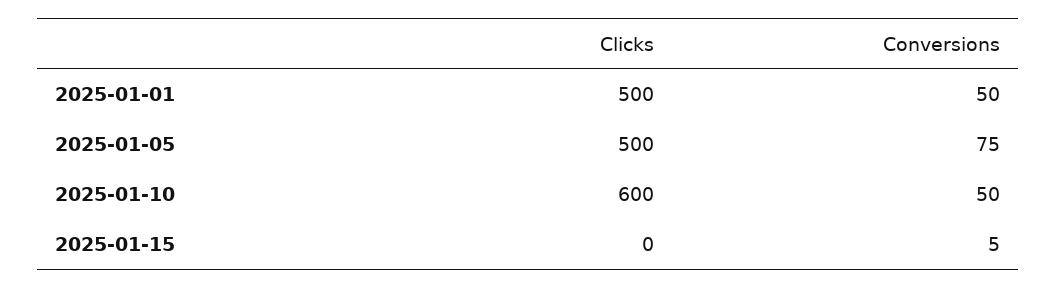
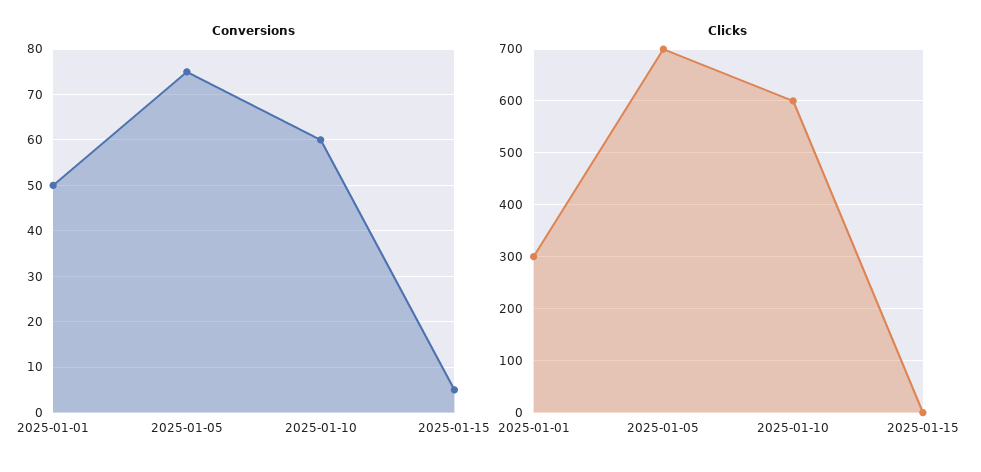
  {
    "Clicks": {
-     "2025-01-01": 500,
+     "2025-01-01": 300,
-     "2025-01-05": 500,
+     "2025-01-05": 700,
      "2025-01-10": 600,
      "2025-01-15": 0
    },
    "Conversions": {
      "2025-01-01": 50,
      "2025-01-05": 75,
-     "2025-01-10": 50,
+     "2025-01-10": 60,
      "2025-01-15": 5
    }
  }

